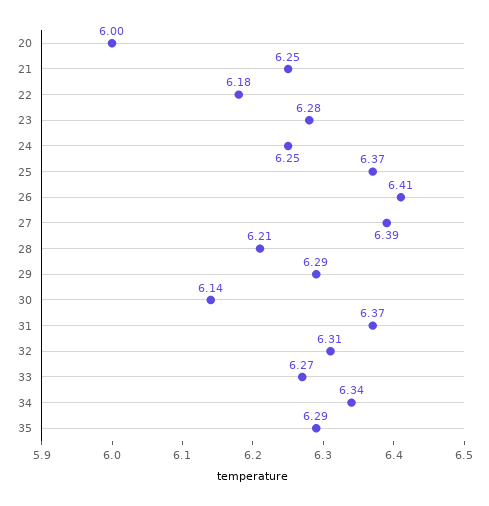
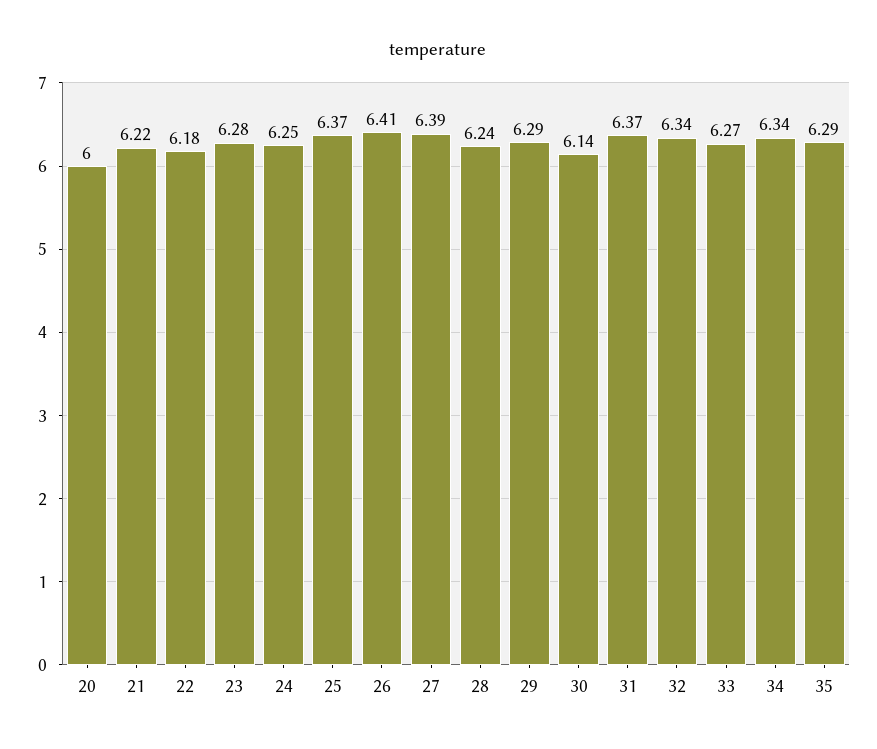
  {
    "20": 6,
-   "21": 6.25,
+   "21": 6.22,
    "22": 6.18,
    "23": 6.28,
    "24": 6.25,
    "25": 6.37,
    "26": 6.41,
    "27": 6.39,
-   "28": 6.21,
+   "28": 6.24,
    "29": 6.29,
    "30": 6.14,
    "31": 6.37,
-   "32": 6.31,
+   "32": 6.34,
    "33": 6.27,
    "34": 6.34,
    "35": 6.29
  }

